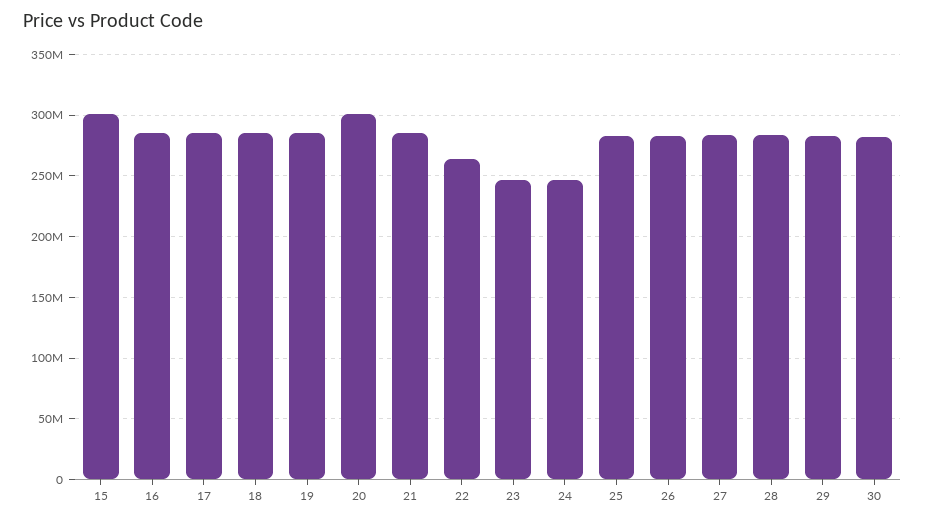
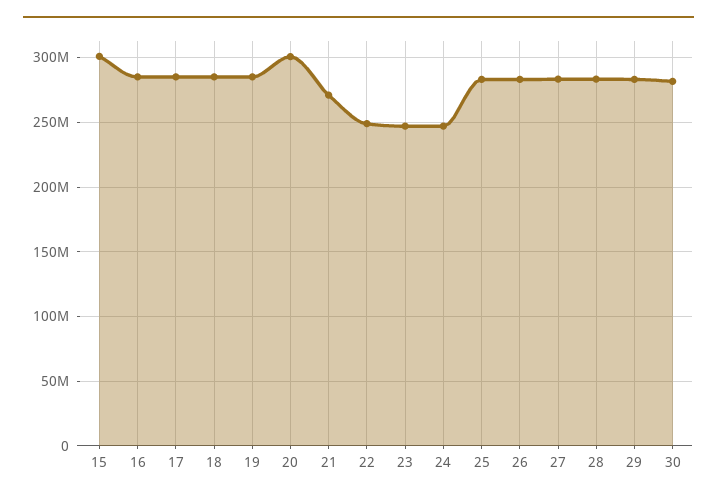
  {
    "15": 300000000,
    "16": 285000000,
    "17": 285000000,
    "18": 285000000,
    "19": 285000000,
    "20": 300000000,
-   "21": 285000000,
+   "21": 270000000,
-   "22": 265000000,
+   "22": 250000000,
    "23": 245000000,
    "24": 245000000,
    "25": 285000000,
    "26": 285000000,
    "27": 285000000,
    "28": 285000000,
    "29": 285000000,
    "30": 280000000
  }

